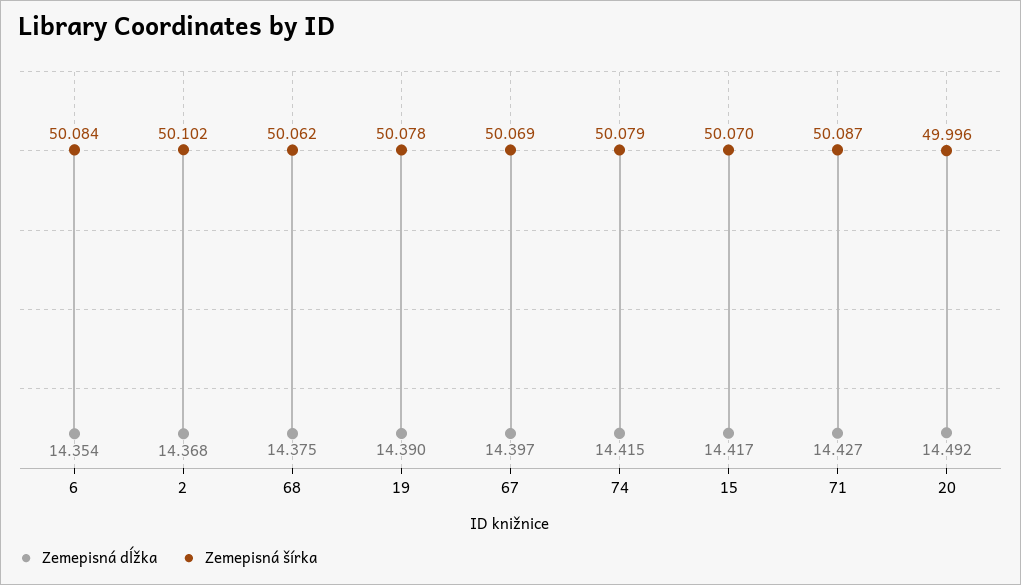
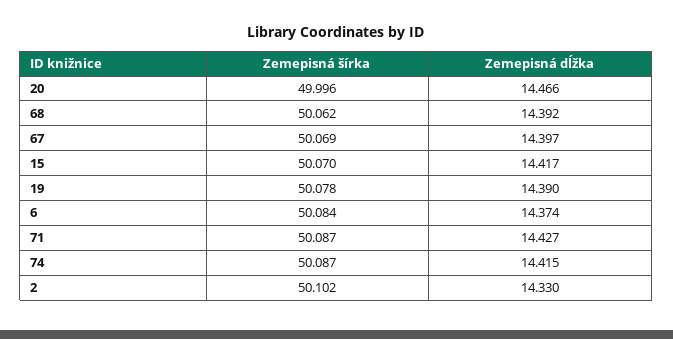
  {
    "Zemepisná dĺžka": {
-     "6": 14.354,
+     "6": 14.374,
-     "2": 14.368,
+     "2": 14.33,
-     "68": 14.375,
+     "68": 14.392,
      "19": 14.39,
      "67": 14.397,
      "74": 14.415,
      "15": 14.417,
      "71": 14.427,
-     "20": 14.492
+     "20": 14.466
    },
    "Zemepisná šírka": {
      "6": 50.084,
      "2": 50.102,
      "68": 50.062,
      "19": 50.078,
      "67": 50.069,
-     "74": 50.079,
+     "74": 50.087,
      "15": 50.07,
      "71": 50.087,
      "20": 49.996
    }
  }

